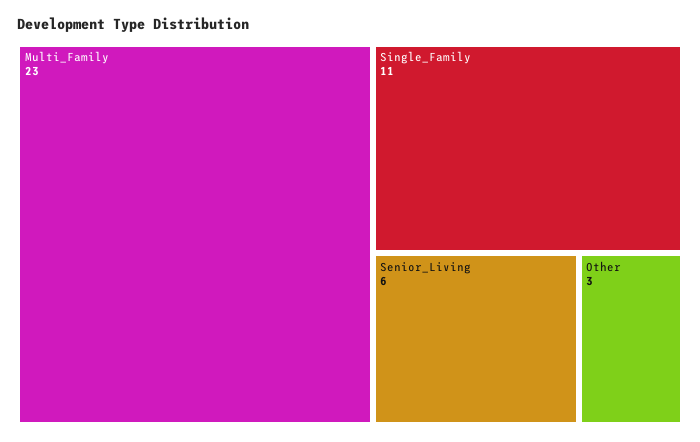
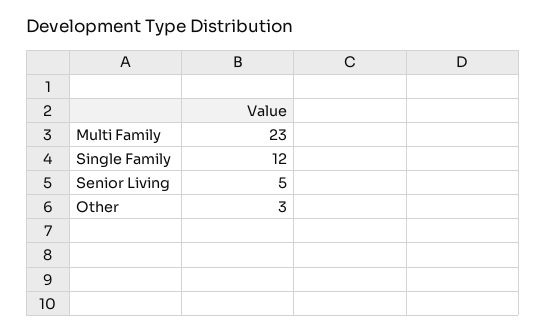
  {
    "Multi_Family": 23,
-   "Single_Family": 11,
+   "Single_Family": 12,
-   "Senior_Living": 6,
+   "Senior_Living": 5,
    "Other": 3
  }

